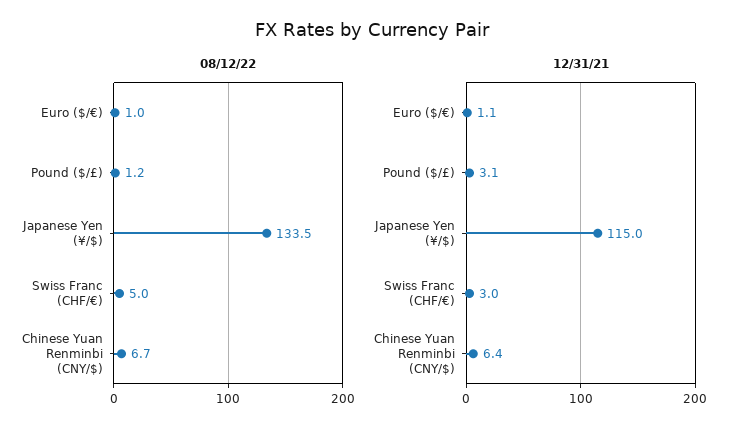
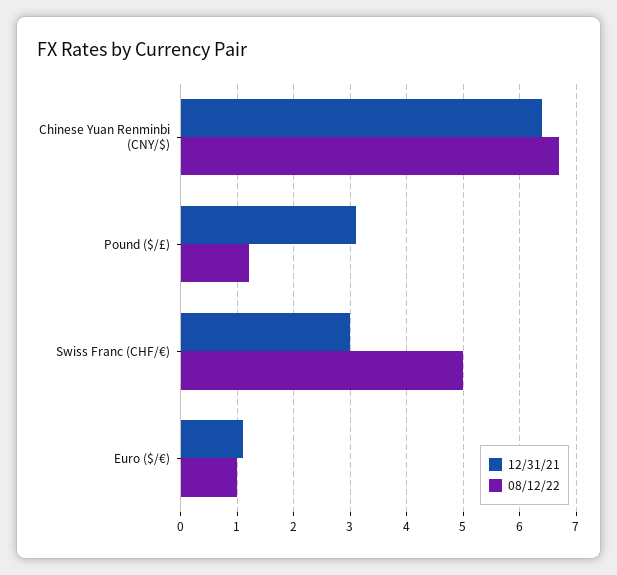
  {
    "08/12/22": {
      "Euro ($/€)": 1,
      "Pound ($/£)": 1.2,
-     "Japanese Yen (¥/$)": 133.5,
      "Swiss Franc (CHF/€)": 5,
      "Chinese Yuan Renminbi (CNY/$)": 6.7
    },
    "12/31/21": {
      "Euro ($/€)": 1.1,
      "Pound ($/£)": 3.1,
-     "Japanese Yen (¥/$)": 115,
      "Swiss Franc (CHF/€)": 3,
      "Chinese Yuan Renminbi (CNY/$)": 6.4
    }
  }

